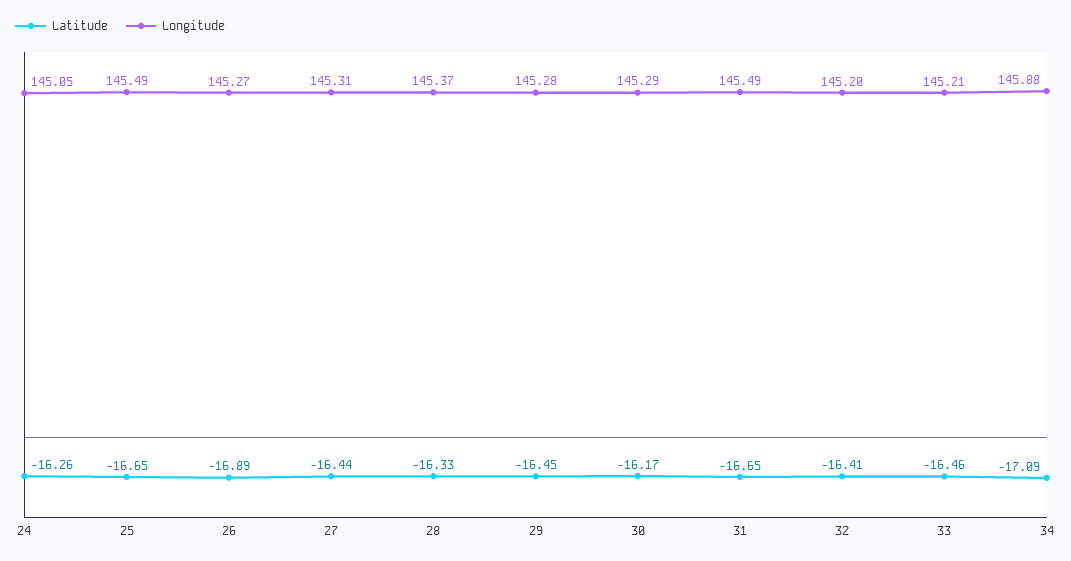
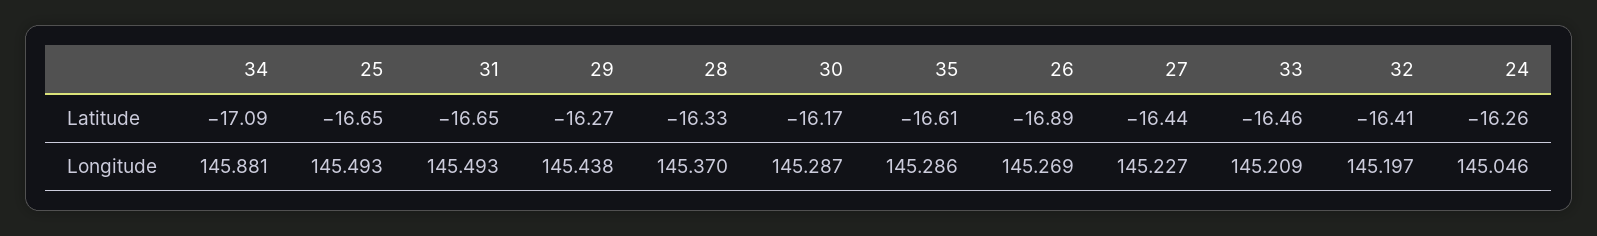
  {
    "Latitude": {
      "24": -16.26,
      "25": -16.65,
      "26": -16.89,
      "27": -16.44,
      "28": -16.33,
-     "29": -16.45,
+     "29": -16.27,
      "30": -16.17,
      "31": -16.65,
      "32": -16.41,
      "33": -16.46,
-     "34": -17.09
+     "34": -17.09,
+     "35": -16.61
    },
    "Longitude": {
      "24": 145.046,
      "25": 145.493,
      "26": 145.269,
-     "27": 145.31,
+     "27": 145.227,
      "28": 145.37,
-     "29": 145.28,
+     "29": 145.438,
      "30": 145.287,
      "31": 145.493,
      "32": 145.197,
      "33": 145.209,
-     "34": 145.881
+     "34": 145.881,
+     "35": 145.286
    }
  }

